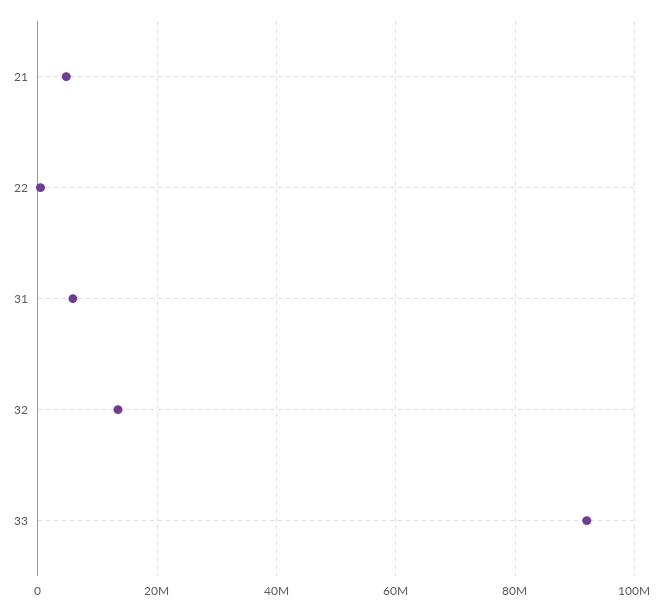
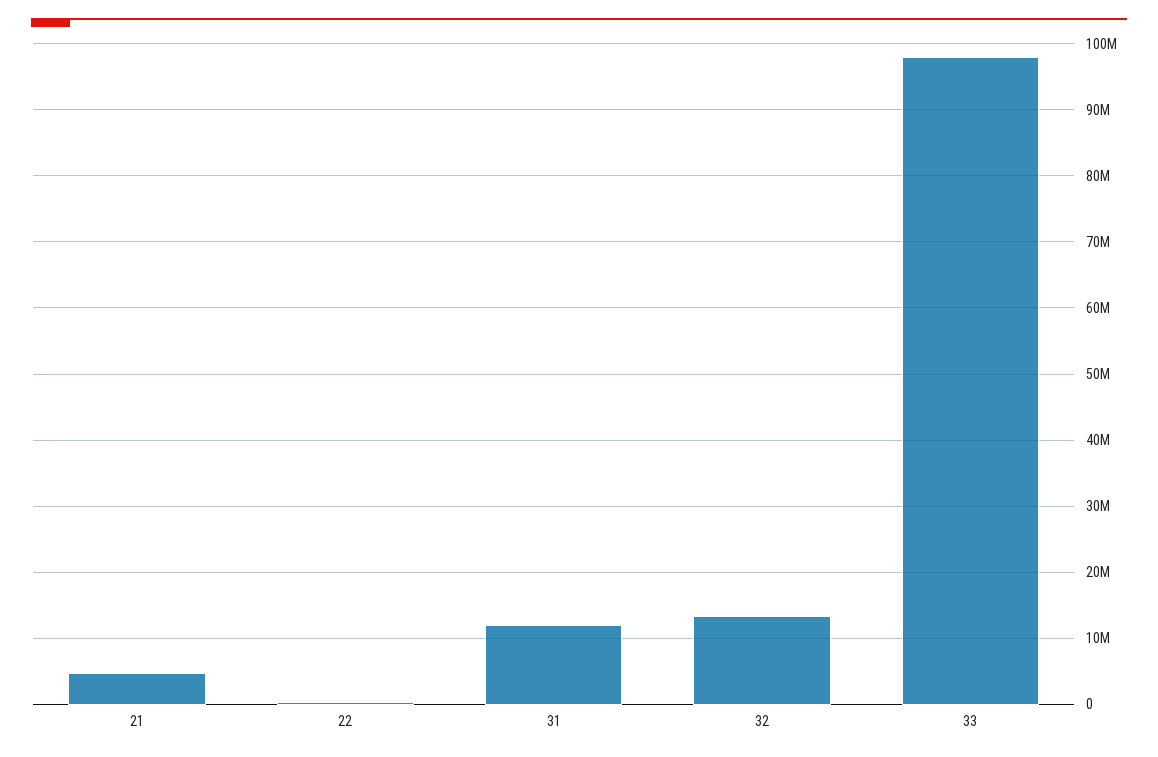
  {
    "21": 5000000,
    "22": 0,
-   "31": 6000000,
+   "31": 12000000,
    "32": 13000000,
-   "33": 92000000
+   "33": 98000000
  }

